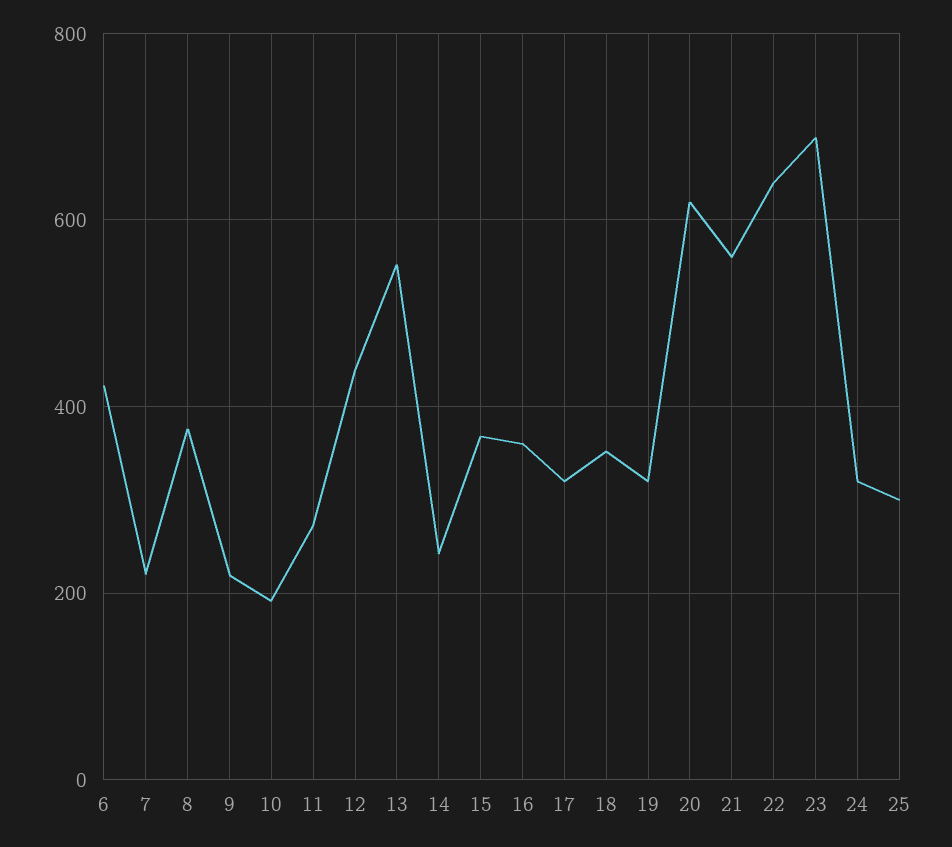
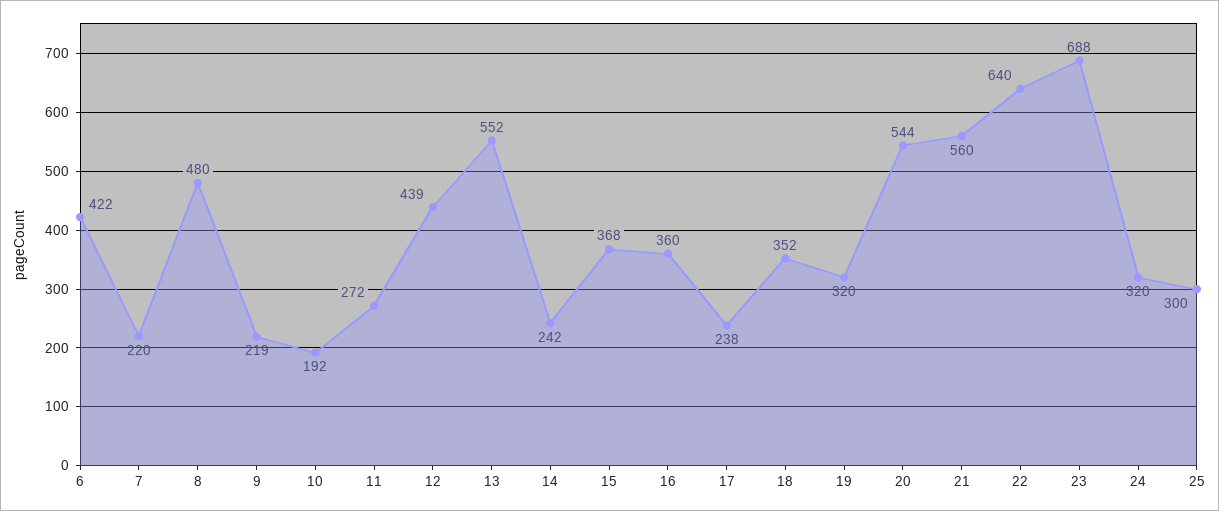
  {
    "6": 422,
    "7": 220,
-   "8": 380,
+   "8": 480,
    "9": 219,
    "10": 192,
    "11": 272,
    "12": 439,
    "13": 552,
    "14": 242,
    "15": 368,
    "16": 360,
-   "17": 320,
+   "17": 238,
    "18": 352,
    "19": 320,
-   "20": 620,
+   "20": 544,
    "21": 560,
    "22": 640,
    "23": 688,
    "24": 320,
    "25": 300
  }

